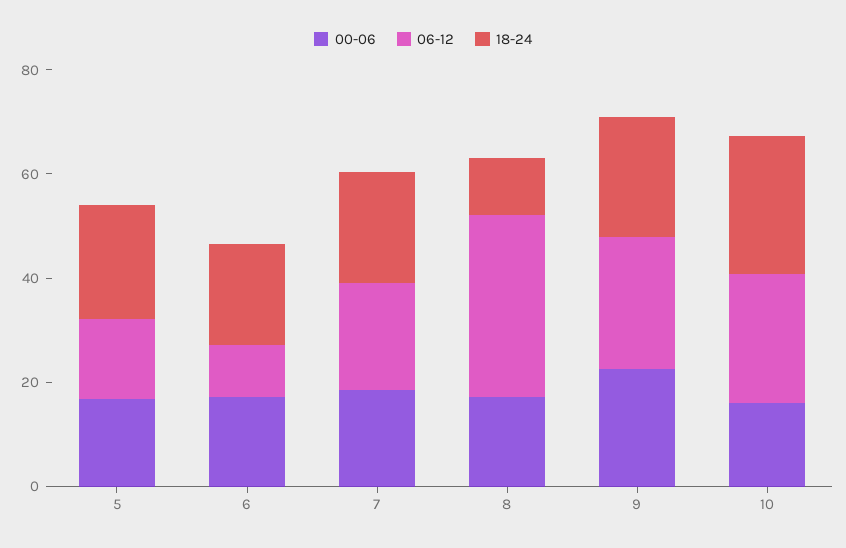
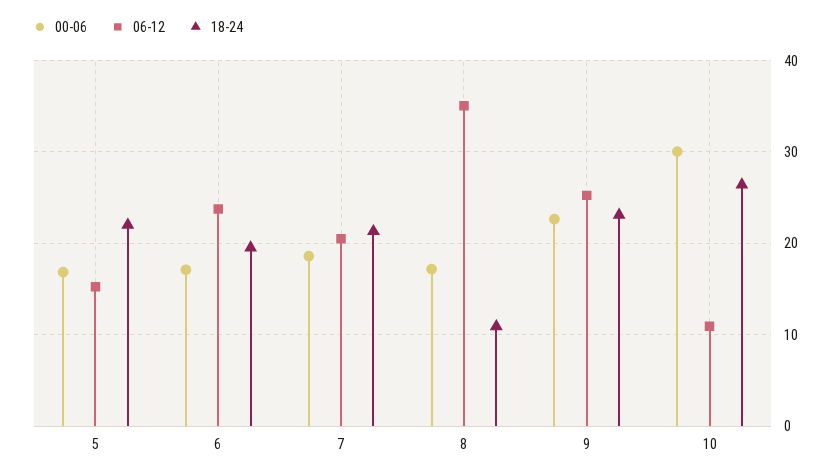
  {
    "00-06": {
      "5": 17,
      "6": 17,
      "7": 19,
      "8": 17,
      "9": 23,
-     "10": 15
+     "10": 30
    },
    "06-12": {
      "5": 15,
-     "6": 10,
+     "6": 24,
      "7": 20,
      "8": 35,
      "9": 25,
-     "10": 25
+     "10": 11
    },
    "18-24": {
      "5": 22,
      "6": 20,
      "7": 21,
      "8": 11,
      "9": 23,
      "10": 26
    }
  }

